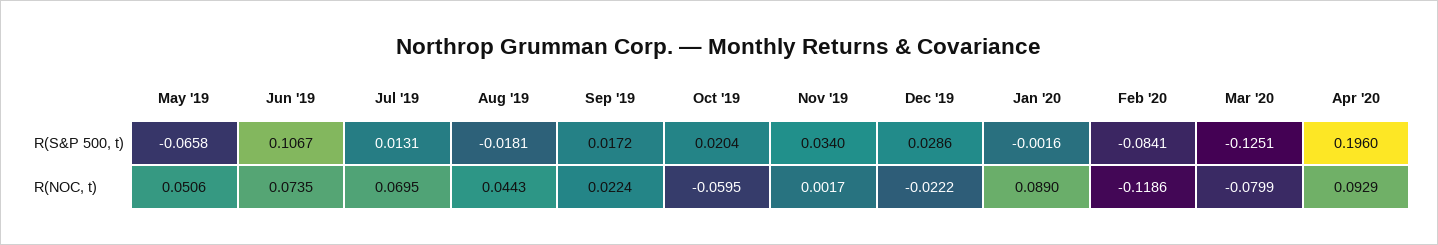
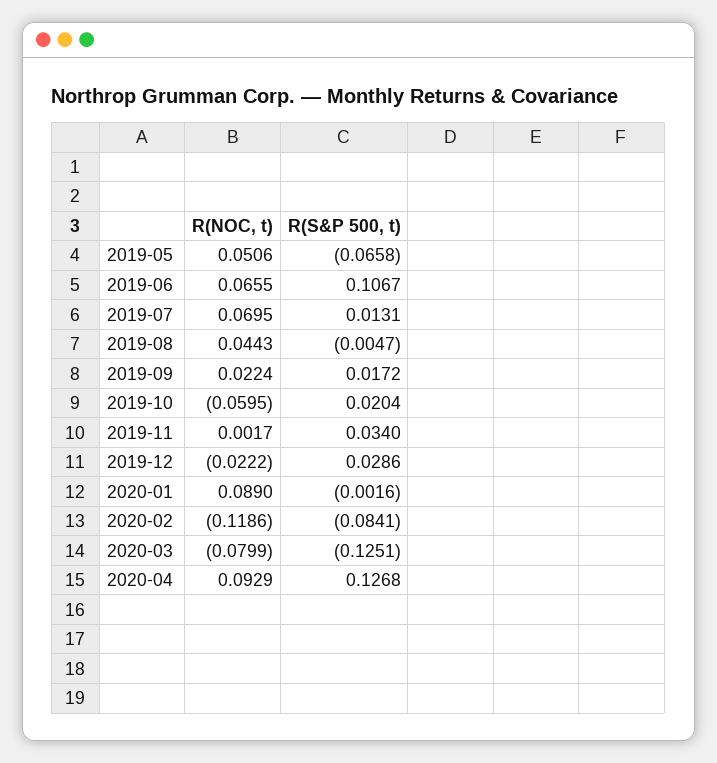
  {
    "May '19": {
      "R(S&P 500, t)": -0.0658,
      "R(NOC, t)": 0.0506
    },
    "Jun '19": {
      "R(S&P 500, t)": 0.1067,
-     "R(NOC, t)": 0.0735
+     "R(NOC, t)": 0.0655
    },
    "Jul '19": {
      "R(S&P 500, t)": 0.0131,
      "R(NOC, t)": 0.0695
    },
    "Aug '19": {
-     "R(S&P 500, t)": -0.0181,
+     "R(S&P 500, t)": -0.0047,
      "R(NOC, t)": 0.0443
    },
    "Sep '19": {
      "R(S&P 500, t)": 0.0172,
      "R(NOC, t)": 0.0224
    },
    "Oct '19": {
      "R(S&P 500, t)": 0.0204,
      "R(NOC, t)": -0.0595
    },
    "Nov '19": {
      "R(S&P 500, t)": 0.034,
      "R(NOC, t)": 0.0017
    },
    "Dec '19": {
      "R(S&P 500, t)": 0.0286,
      "R(NOC, t)": -0.0222
    },
    "Jan '20": {
      "R(S&P 500, t)": -0.0016,
      "R(NOC, t)": 0.089
    },
    "Feb '20": {
      "R(S&P 500, t)": -0.0841,
      "R(NOC, t)": -0.1186
    },
    "Mar '20": {
      "R(S&P 500, t)": -0.1251,
      "R(NOC, t)": -0.0799
    },
    "Apr '20": {
-     "R(S&P 500, t)": 0.196,
+     "R(S&P 500, t)": 0.1268,
      "R(NOC, t)": 0.0929
    }
  }

